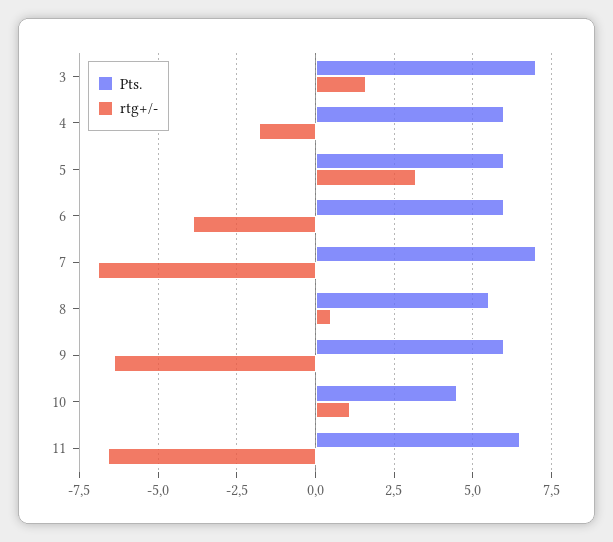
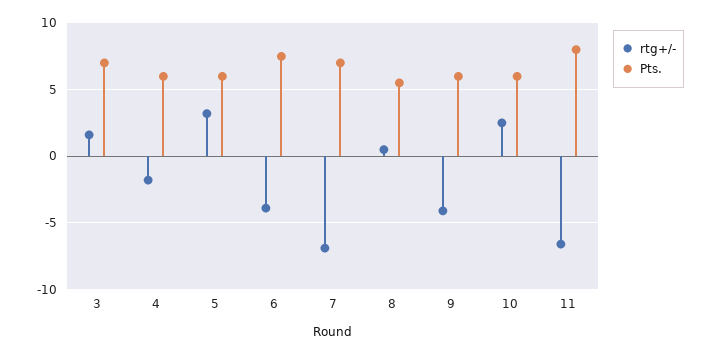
  {
    "Pts.": {
      "3": 7,
      "4": 6,
      "5": 6,
-     "6": 6,
+     "6": 7.5,
      "7": 7,
      "8": 5.5,
      "9": 6,
-     "10": 4.5,
+     "10": 6,
-     "11": 6.5
+     "11": 8
    },
    "rtg+/-": {
      "3": 1.5,
      "4": -2,
      "5": 3,
      "6": -4,
      "7": -7,
      "8": 0.5,
-     "9": -6.5,
+     "9": -4,
-     "10": 1,
+     "10": 2.5,
      "11": -6.5
    }
  }

